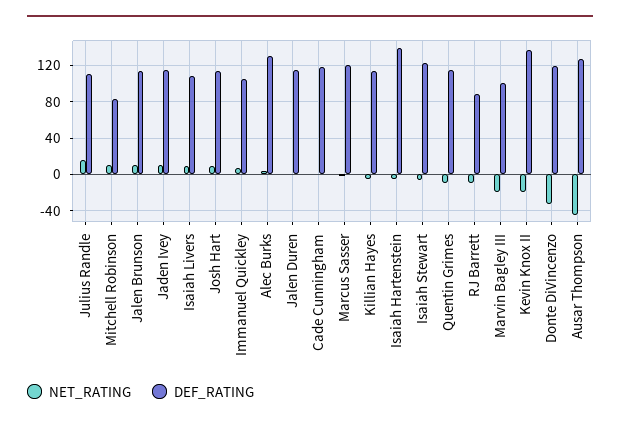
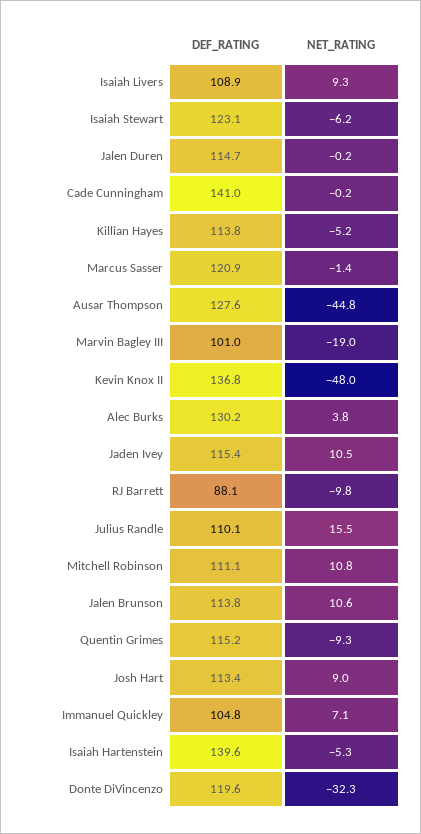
  {
    "NET_RATING": {
      "Julius Randle": 15.5,
      "Mitchell Robinson": 10.8,
      "Jalen Brunson": 10.6,
      "Jaden Ivey": 10.5,
      "Isaiah Livers": 9.3,
      "Josh Hart": 9,
      "Immanuel Quickley": 7.1,
      "Alec Burks": 3.8,
      "Jalen Duren": -0.2,
      "Cade Cunningham": -0.2,
      "Marcus Sasser": -1.4,
      "Killian Hayes": -5.2,
      "Isaiah Hartenstein": -5.3,
      "Isaiah Stewart": -6.2,
      "Quentin Grimes": -9.3,
      "RJ Barrett": -9.8,
      "Marvin Bagley III": -19,
-     "Kevin Knox II": -20,
+     "Kevin Knox II": -48,
      "Donte DiVincenzo": -32.3,
      "Ausar Thompson": -44.8
    },
    "DEF_RATING": {
      "Julius Randle": 110.1,
-     "Mitchell Robinson": 80,
+     "Mitchell Robinson": 111.1,
      "Jalen Brunson": 113.8,
      "Jaden Ivey": 115.4,
      "Isaiah Livers": 108.9,
      "Josh Hart": 113.4,
      "Immanuel Quickley": 104.8,
      "Alec Burks": 130.2,
      "Jalen Duren": 114.7,
-     "Cade Cunningham": 120,
+     "Cade Cunningham": 141,
      "Marcus Sasser": 120.9,
      "Killian Hayes": 113.8,
      "Isaiah Hartenstein": 139.6,
      "Isaiah Stewart": 123.1,
      "Quentin Grimes": 115.2,
      "RJ Barrett": 88.1,
      "Marvin Bagley III": 101,
      "Kevin Knox II": 136.8,
      "Donte DiVincenzo": 119.6,
      "Ausar Thompson": 127.6
    }
  }

